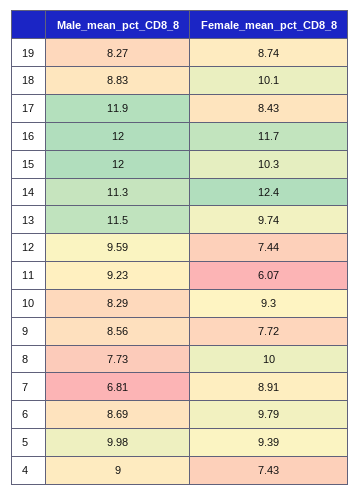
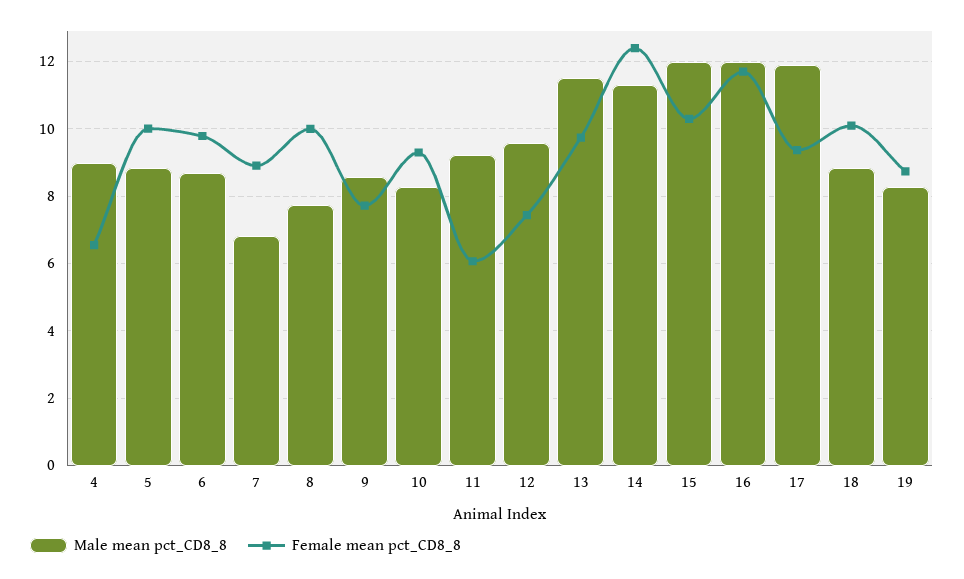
  {
    "Male_mean_pct_CD8_8": {
      "19": 8.27,
      "18": 8.83,
      "17": 11.9,
      "16": 12,
      "15": 12,
      "14": 11.3,
      "13": 11.5,
      "12": 9.59,
      "11": 9.23,
      "10": 8.29,
      "9": 8.56,
      "8": 7.73,
      "7": 6.81,
      "6": 8.69,
-     "5": 9.98,
+     "5": 8.8,
      "4": 9
    },
    "Female_mean_pct_CD8_8": {
      "19": 8.74,
      "18": 10.1,
-     "17": 8.43,
+     "17": 9.4,
      "16": 11.7,
      "15": 10.3,
      "14": 12.4,
      "13": 9.74,
      "12": 7.44,
      "11": 6.07,
      "10": 9.3,
      "9": 7.72,
      "8": 10,
      "7": 8.91,
      "6": 9.79,
-     "5": 9.39,
+     "5": 10,
-     "4": 7.43
+     "4": 6.6
    }
  }

